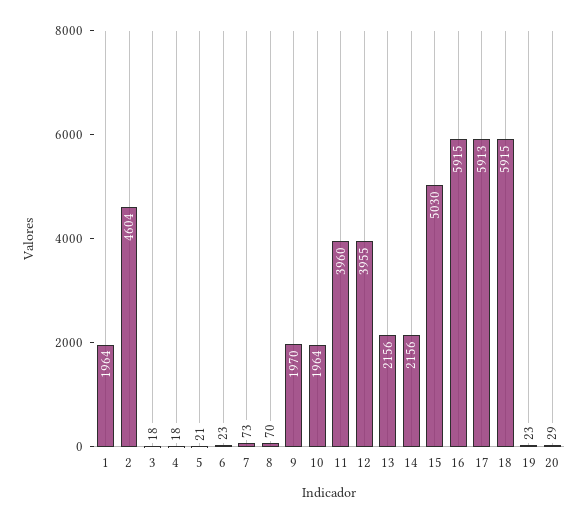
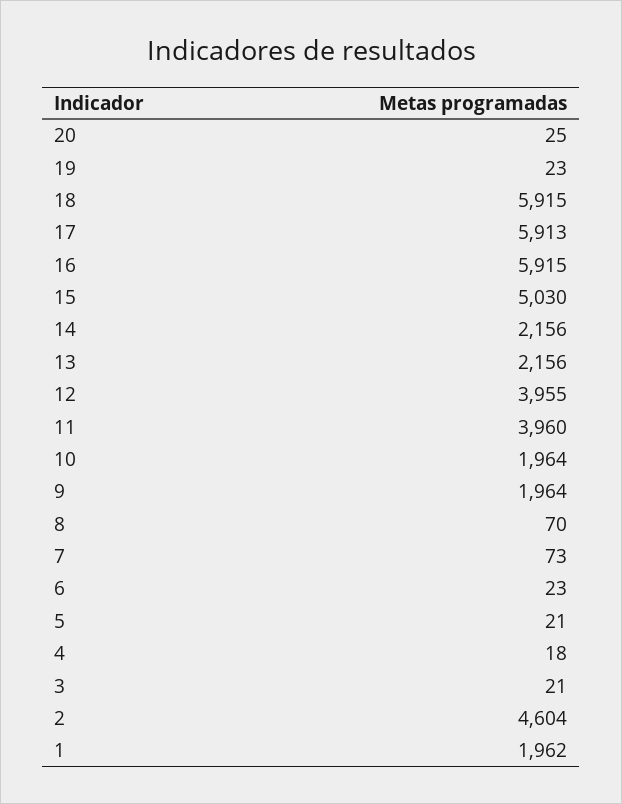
  {
-   "1": 1964,
+   "1": 1962,
    "2": 4604,
-   "3": 18,
+   "3": 21,
    "4": 18,
    "5": 21,
    "6": 23,
    "7": 73,
    "8": 70,
-   "9": 1970,
+   "9": 1964,
    "10": 1964,
    "11": 3960,
    "12": 3955,
    "13": 2156,
    "14": 2156,
    "15": 5030,
    "16": 5915,
    "17": 5913,
    "18": 5915,
    "19": 23,
-   "20": 29
+   "20": 25
  }

